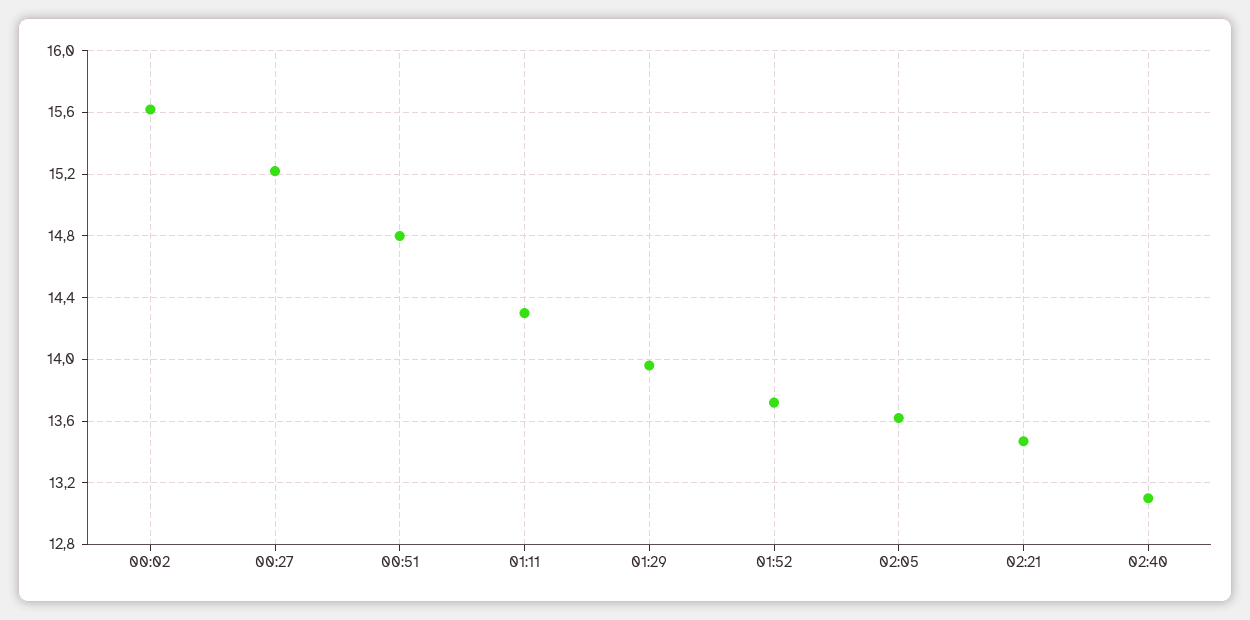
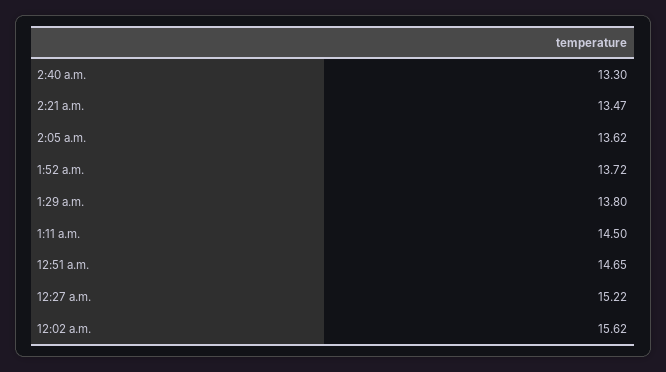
  {
    "00:02": 15.62,
    "00:27": 15.22,
-   "00:51": 14.8,
+   "00:51": 14.65,
-   "01:11": 14.3,
+   "01:11": 14.5,
-   "01:29": 13.95,
+   "01:29": 13.8,
    "01:52": 13.72,
    "02:05": 13.62,
    "02:21": 13.47,
-   "02:40": 13.1
+   "02:40": 13.3
  }

